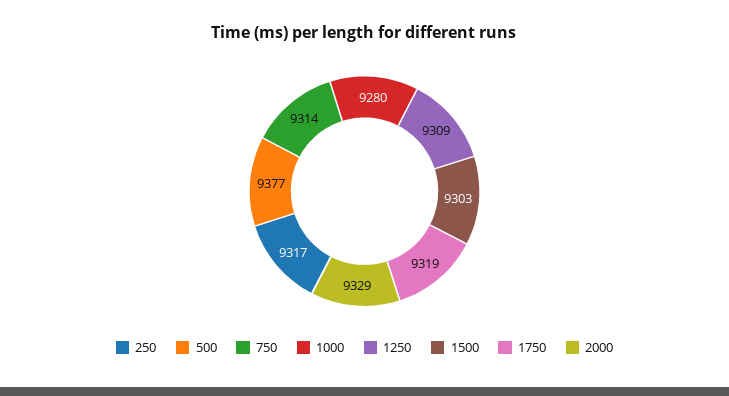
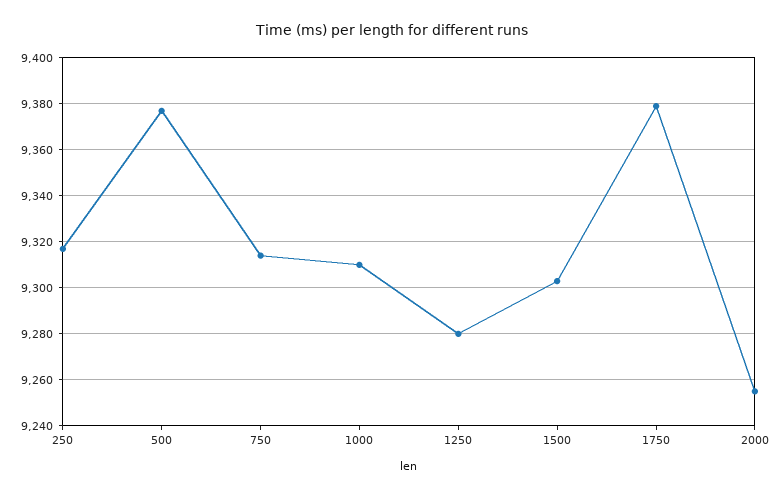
  {
    "250": 9317,
    "500": 9377,
    "750": 9314,
-   "1000": 9280,
+   "1000": 9310,
-   "1250": 9309,
+   "1250": 9280,
    "1500": 9303,
-   "1750": 9319,
+   "1750": 9380,
-   "2000": 9329
+   "2000": 9255
  }

